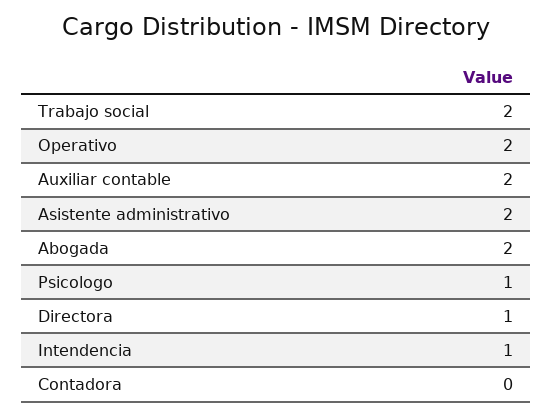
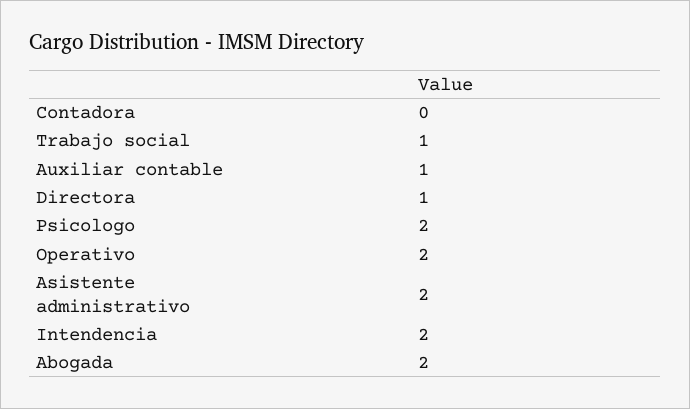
  {
-   "Trabajo social": 2,
+   "Trabajo social": 1,
    "Operativo": 2,
-   "Auxiliar contable": 2,
+   "Auxiliar contable": 1,
    "Asistente administrativo": 2,
    "Abogada": 2,
-   "Psicologo": 1,
+   "Psicologo": 2,
    "Directora": 1,
-   "Intendencia": 1,
+   "Intendencia": 2,
    "Contadora": 0
  }

